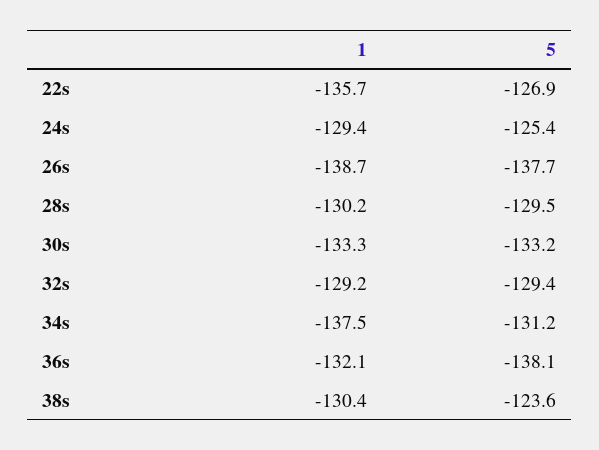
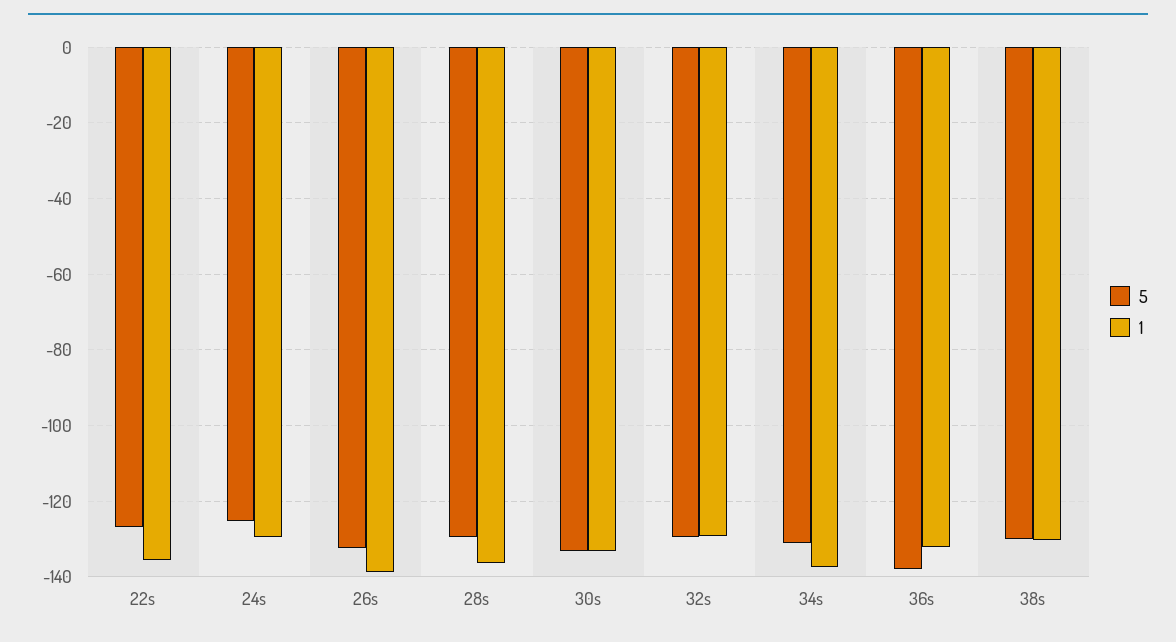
  {
    "1": {
      "22s": -135.7,
      "24s": -129.4,
      "26s": -138.7,
-     "28s": -130.2,
+     "28s": -136,
      "30s": -133.3,
      "32s": -129.2,
      "34s": -137.5,
      "36s": -132.1,
      "38s": -130.4
    },
    "5": {
      "22s": -126.9,
      "24s": -125.4,
-     "26s": -137.7,
+     "26s": -132,
      "28s": -129.5,
      "30s": -133.2,
      "32s": -129.4,
      "34s": -131.2,
      "36s": -138.1,
-     "38s": -123.6
+     "38s": -130
    }
  }

